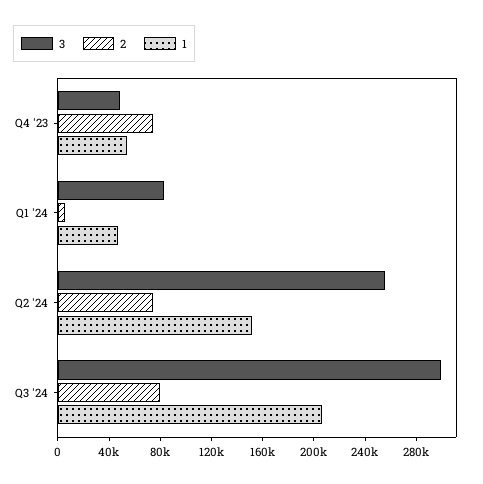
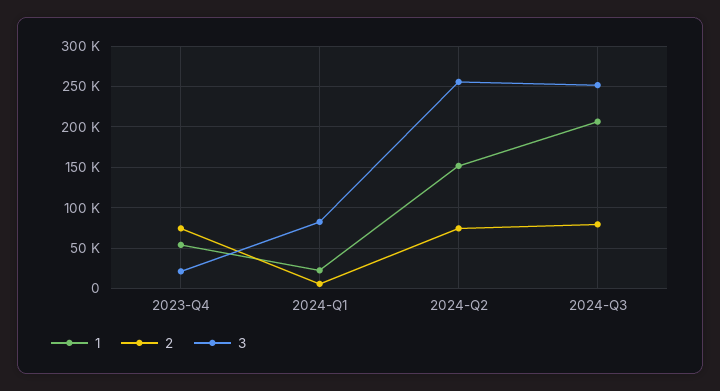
  {
    "3": {
-     "Q4 '23": 50000,
+     "Q4 '23": 20000,
      "Q1 '24": 80000,
      "Q2 '24": 260000,
-     "Q3 '24": 300000
+     "Q3 '24": 250000
    },
    "2": {
      "Q4 '23": 70000,
      "Q1 '24": 10000,
      "Q2 '24": 70000,
      "Q3 '24": 80000
    },
    "1": {
      "Q4 '23": 50000,
-     "Q1 '24": 50000,
+     "Q1 '24": 20000,
      "Q2 '24": 150000,
      "Q3 '24": 210000
    }
  }

